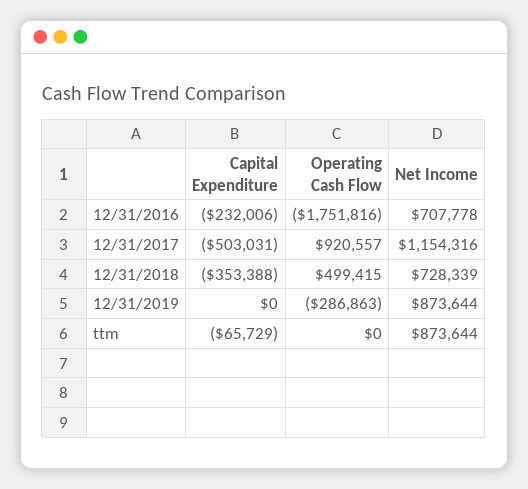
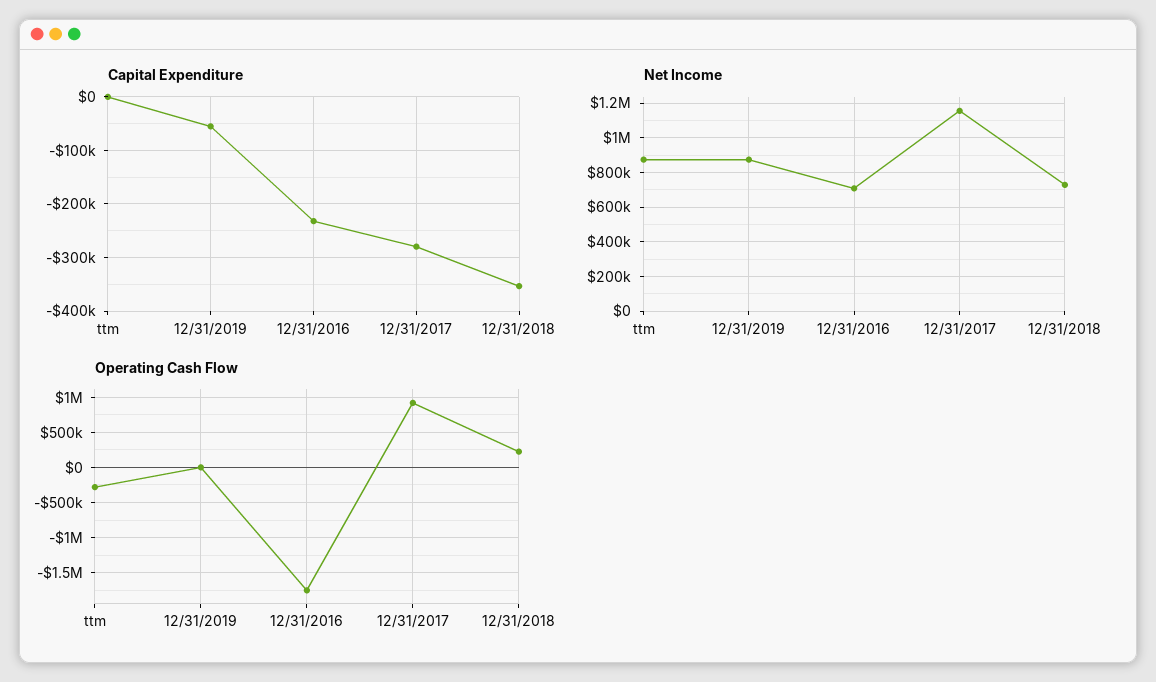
  {
    "Capital Expenditure": {
      "12/31/2016": -232006,
-     "12/31/2017": -503031,
+     "12/31/2017": -280000,
      "12/31/2018": -353388,
-     "12/31/2019": 0,
+     "12/31/2019": -60000,
-     "ttm": -65729
+     "ttm": 0
    },
    "Operating Cash Flow": {
      "12/31/2016": -1751816,
      "12/31/2017": 920557,
-     "12/31/2018": 499415,
+     "12/31/2018": 200000,
-     "12/31/2019": -286863,
+     "12/31/2019": 0,
-     "ttm": 0
+     "ttm": -300000
    },
    "Net Income": {
      "12/31/2016": 707778,
      "12/31/2017": 1154316,
      "12/31/2018": 728339,
      "12/31/2019": 873644,
      "ttm": 873644
    }
  }

